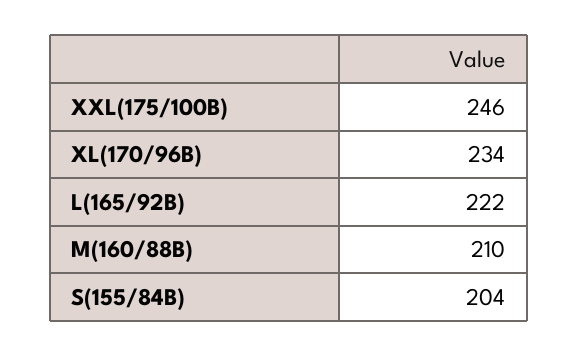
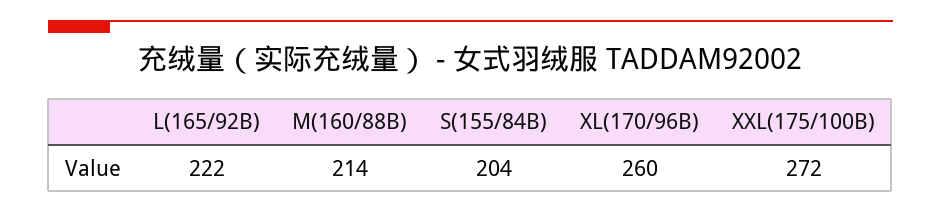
  {
-   "XXL(175/100B)": 246,
+   "XXL(175/100B)": 272,
-   "XL(170/96B)": 234,
+   "XL(170/96B)": 260,
    "L(165/92B)": 222,
-   "M(160/88B)": 210,
+   "M(160/88B)": 214,
    "S(155/84B)": 204
  }

